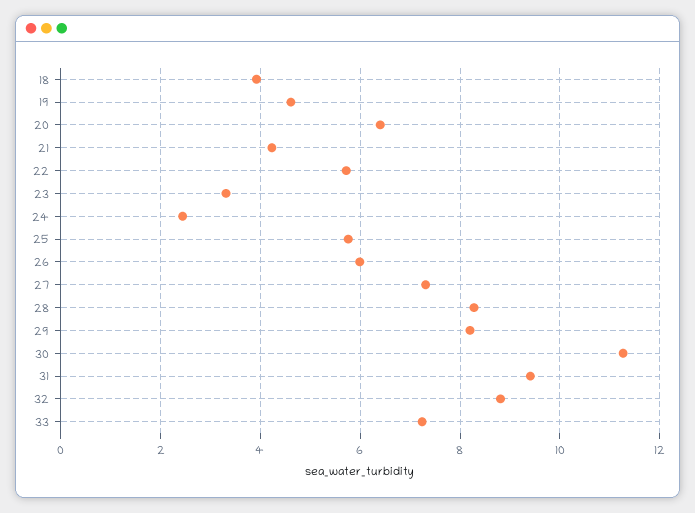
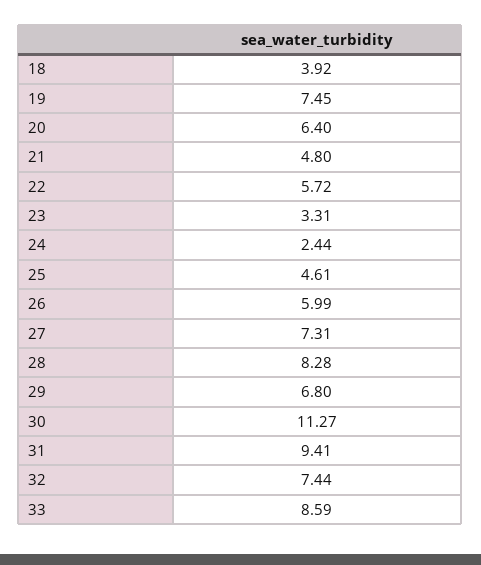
  {
    "18": 3.92,
-   "19": 4.6,
+   "19": 7.45,
    "20": 6.4,
-   "21": 4.2,
+   "21": 4.8,
    "22": 5.72,
    "23": 3.31,
    "24": 2.44,
-   "25": 5.8,
+   "25": 4.61,
    "26": 5.99,
    "27": 7.31,
    "28": 8.28,
-   "29": 8.2,
+   "29": 6.8,
    "30": 11.27,
    "31": 9.41,
-   "32": 8.8,
+   "32": 7.44,
-   "33": 7.2
+   "33": 8.59
  }

